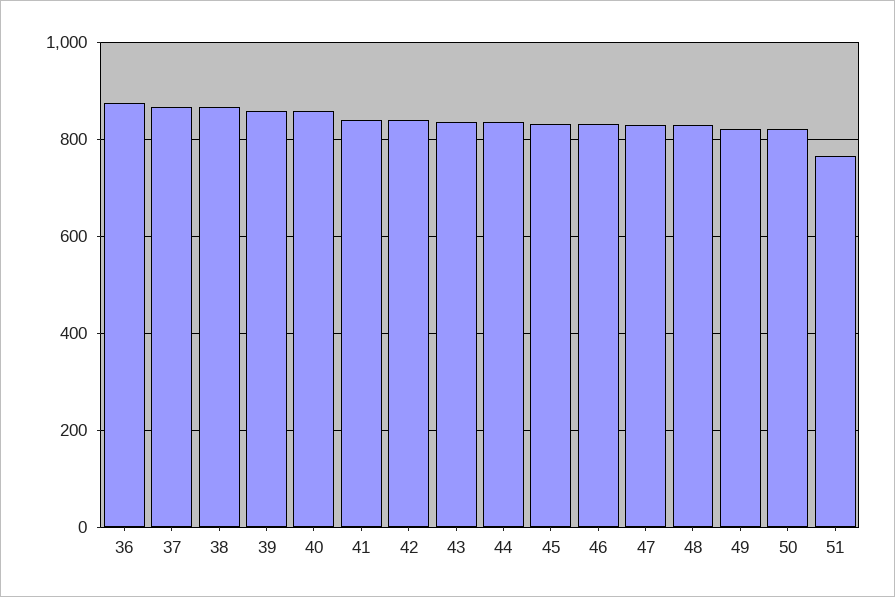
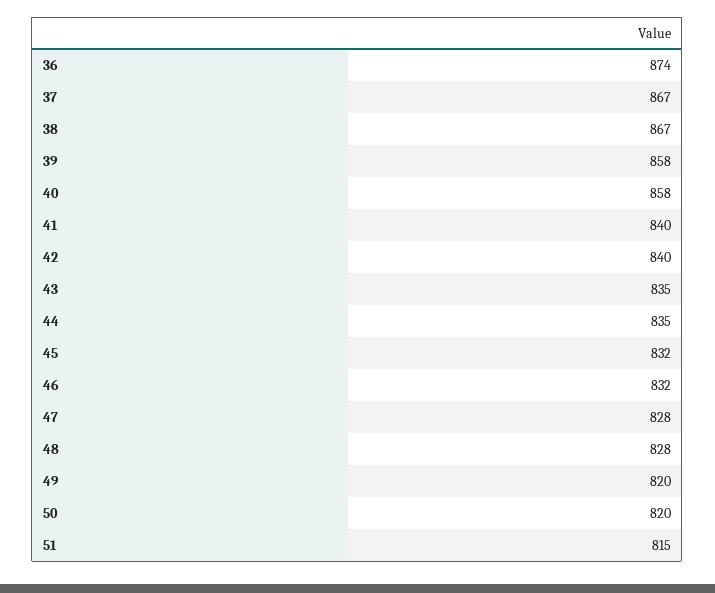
  {
    "36": 874,
    "37": 867,
    "38": 867,
    "39": 858,
    "40": 858,
    "41": 840,
    "42": 840,
    "43": 835,
    "44": 835,
    "45": 832,
    "46": 832,
    "47": 828,
    "48": 828,
    "49": 820,
    "50": 820,
-   "51": 760
+   "51": 815
  }

